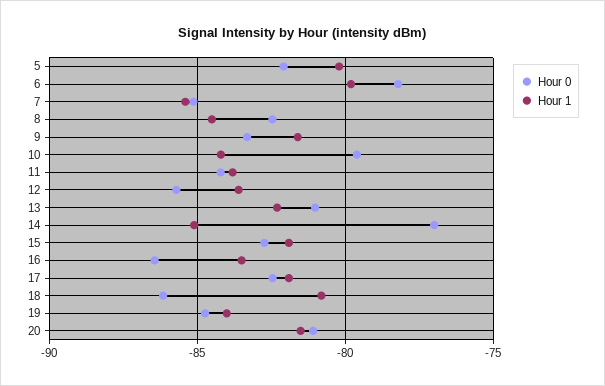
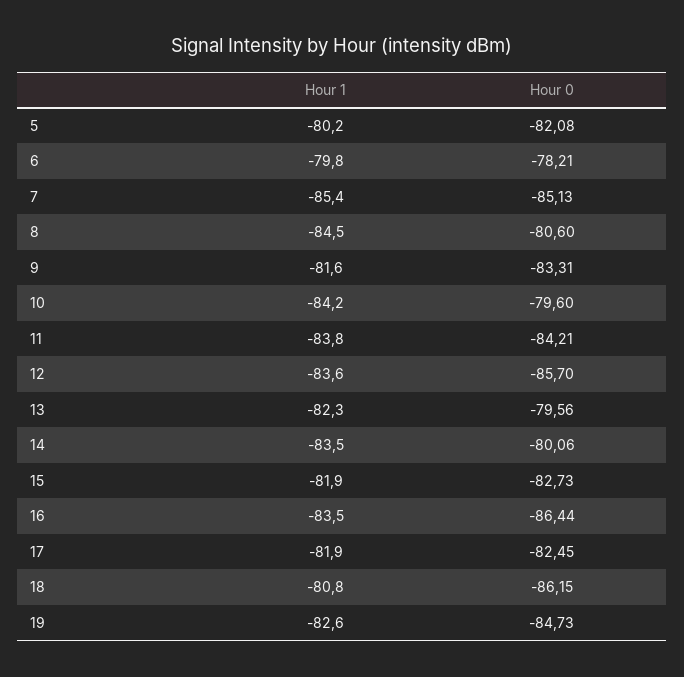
  {
    "Hour 0": {
      "5": -82.08,
      "6": -78.21,
      "7": -85.13,
-     "8": -82.5,
+     "8": -80.6,
      "9": -83.31,
      "10": -79.6,
      "11": -84.21,
      "12": -85.7,
-     "13": -81,
+     "13": -79.56,
-     "14": -77,
+     "14": -80.06,
      "15": -82.73,
      "16": -86.44,
      "17": -82.45,
      "18": -86.15,
-     "19": -84.73,
+     "19": -84.73
-     "20": -81
    },
    "Hour 1": {
      "5": -80.2,
      "6": -79.8,
      "7": -85.4,
      "8": -84.5,
      "9": -81.6,
      "10": -84.2,
      "11": -83.8,
      "12": -83.6,
      "13": -82.3,
-     "14": -85,
+     "14": -83.5,
      "15": -81.9,
      "16": -83.5,
      "17": -81.9,
      "18": -80.8,
-     "19": -84,
+     "19": -82.6
-     "20": -81.5
    }
  }

